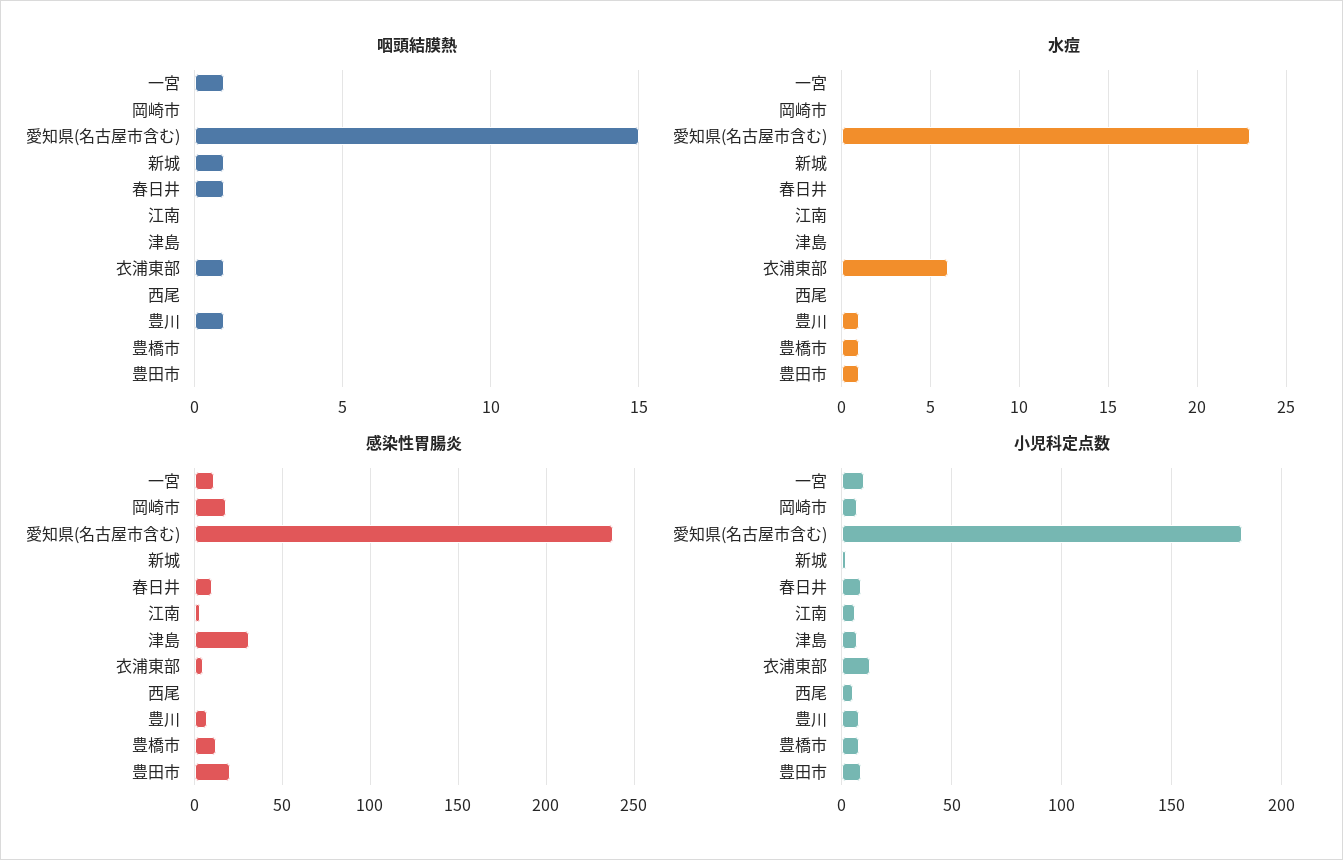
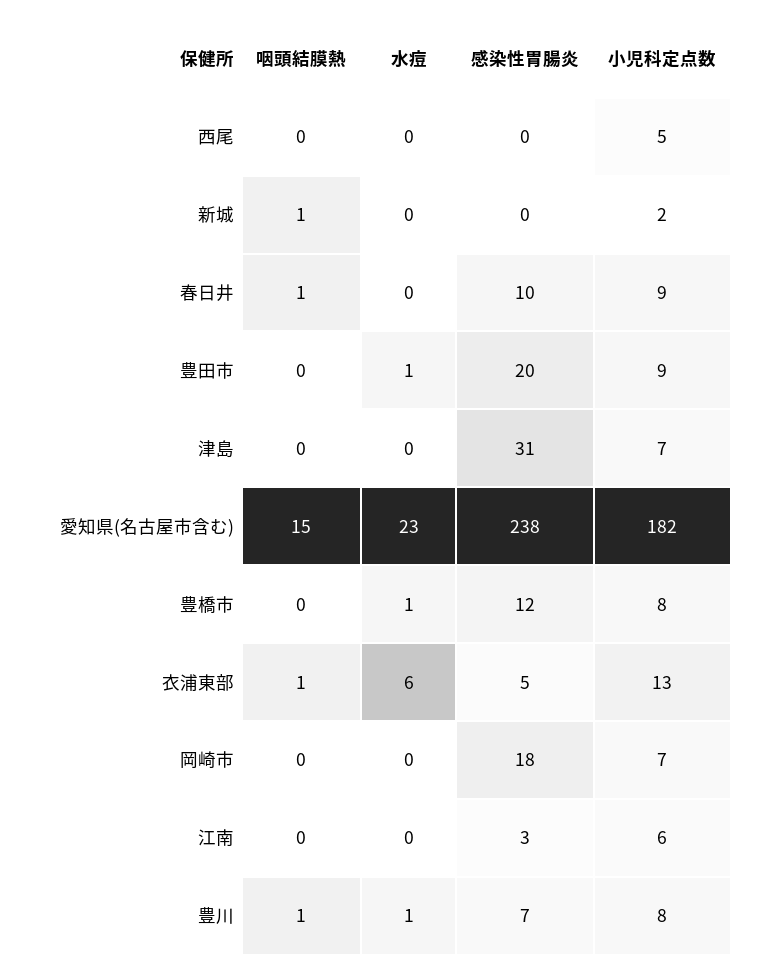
  {
    "咽頭結膜熱": {
-     "一宮": 1,
      "岡崎市": 0,
      "愛知県(名古屋市含む)": 15,
      "新城": 1,
      "春日井": 1,
      "江南": 0,
      "津島": 0,
      "衣浦東部": 1,
      "西尾": 0,
      "豊川": 1,
      "豊橋市": 0,
      "豊田市": 0
    },
    "水痘": {
-     "一宮": 0,
      "岡崎市": 0,
      "愛知県(名古屋市含む)": 23,
      "新城": 0,
      "春日井": 0,
      "江南": 0,
      "津島": 0,
      "衣浦東部": 6,
      "西尾": 0,
      "豊川": 1,
      "豊橋市": 1,
      "豊田市": 1
    },
    "感染性胃腸炎": {
-     "一宮": 10,
      "岡崎市": 18,
      "愛知県(名古屋市含む)": 238,
      "新城": 0,
      "春日井": 10,
      "江南": 3,
      "津島": 31,
      "衣浦東部": 5,
      "西尾": 0,
      "豊川": 7,
      "豊橋市": 12,
      "豊田市": 20
    },
    "小児科定点数": {
-     "一宮": 10,
      "岡崎市": 7,
      "愛知県(名古屋市含む)": 182,
      "新城": 2,
      "春日井": 9,
      "江南": 6,
      "津島": 7,
      "衣浦東部": 13,
      "西尾": 5,
      "豊川": 8,
      "豊橋市": 8,
      "豊田市": 9
    }
  }

